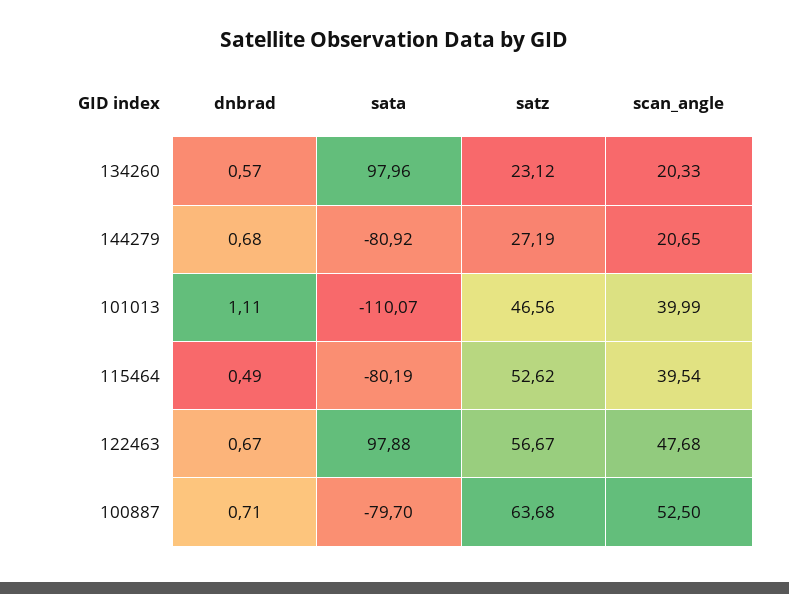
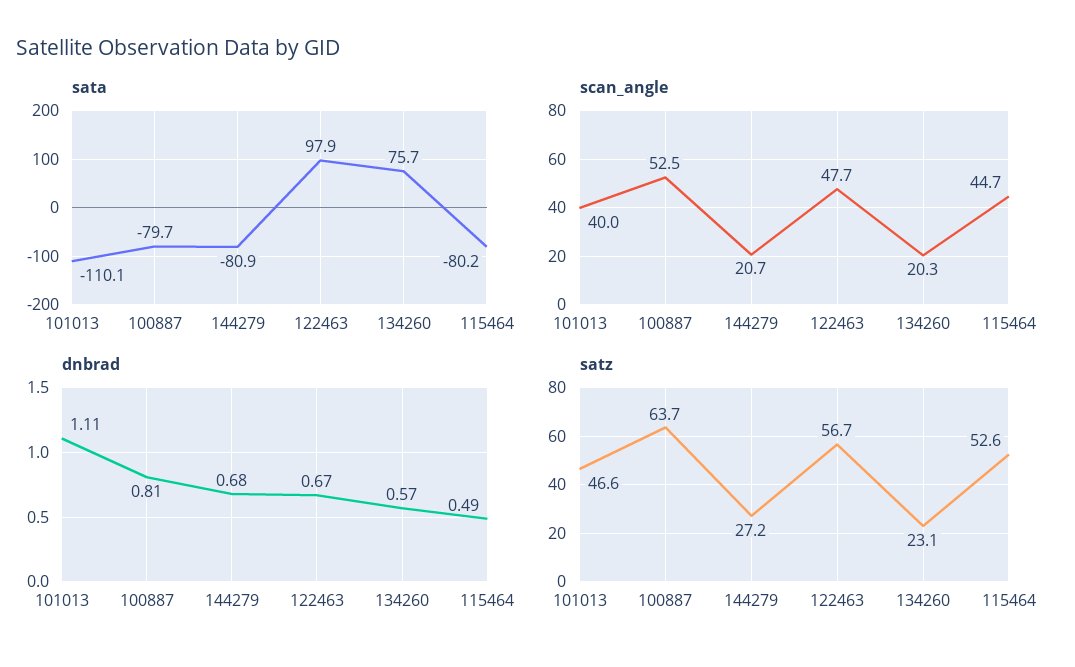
  {
    "dnbrad": {
      "134260": 0.57,
      "144279": 0.68,
      "101013": 1.11,
      "115464": 0.49,
      "122463": 0.67,
-     "100887": 0.71
+     "100887": 0.81
    },
    "sata": {
-     "134260": 97.96,
+     "134260": 75.7,
      "144279": -80.92,
      "101013": -110.07,
      "115464": -80.19,
      "122463": 97.88,
      "100887": -79.7
    },
    "satz": {
      "134260": 23.12,
      "144279": 27.19,
      "101013": 46.56,
      "115464": 52.62,
      "122463": 56.67,
      "100887": 63.68
    },
    "scan_angle": {
      "134260": 20.33,
      "144279": 20.65,
      "101013": 39.99,
-     "115464": 39.54,
+     "115464": 44.7,
      "122463": 47.68,
      "100887": 52.5
    }
  }

